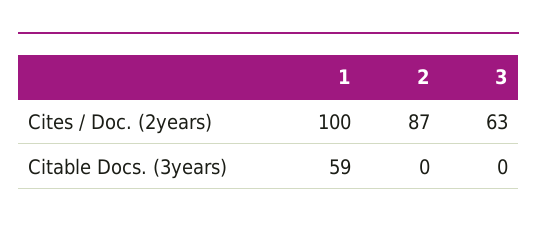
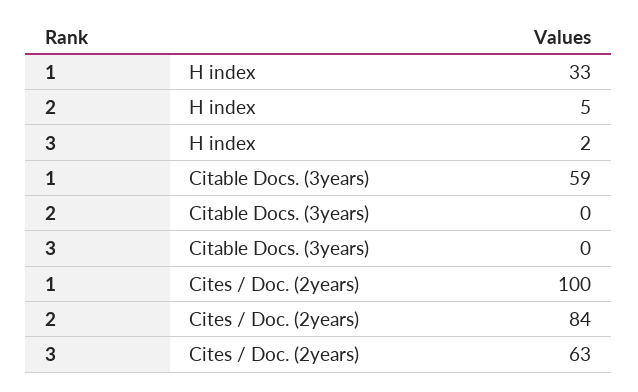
  {
    "1": {
      "Cites / Doc. (2years)": 100,
-     "Citable Docs. (3years)": 59
+     "Citable Docs. (3years)": 59,
+     "H index": 33
    },
    "2": {
-     "Cites / Doc. (2years)": 87,
+     "Cites / Doc. (2years)": 84,
-     "Citable Docs. (3years)": 0
+     "Citable Docs. (3years)": 0,
+     "H index": 5
    },
    "3": {
      "Cites / Doc. (2years)": 63,
-     "Citable Docs. (3years)": 0
+     "Citable Docs. (3years)": 0,
+     "H index": 2
    }
  }

